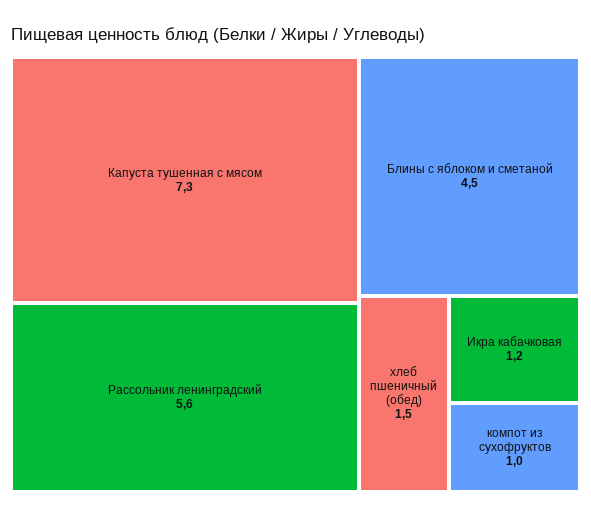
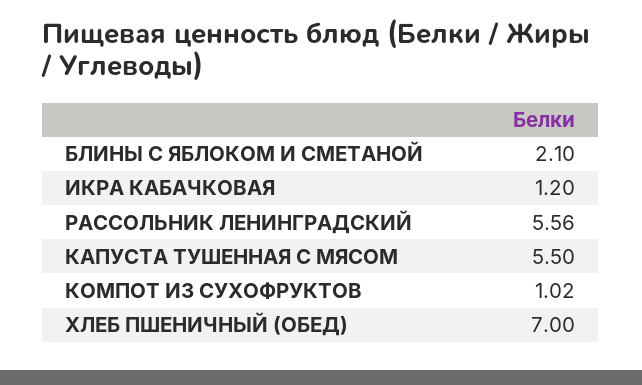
  {
-   "Капуста тушенная с мясом": 7.3,
+   "Капуста тушенная с мясом": 5.5,
    "Рассольник ленинградский": 5.56,
-   "Блины с яблоком и сметаной": 4.5,
+   "Блины с яблоком и сметаной": 2.1,
-   "хлеб пшеничный (обед)": 1.5,
+   "хлеб пшеничный (обед)": 7,
    "Икра кабачковая": 1.2,
    "компот из сухофруктов": 1.02
  }

